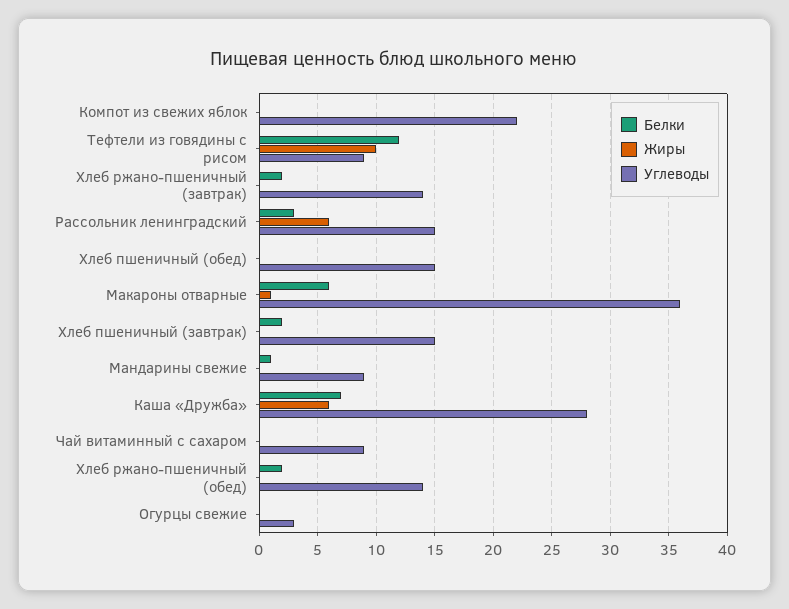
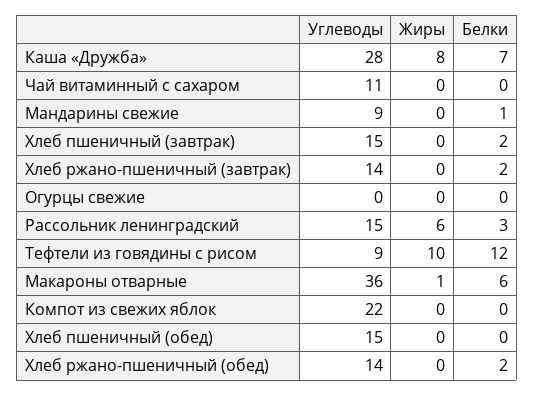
  {
    "Белки": {
      "Компот из свежих яблок": 0,
      "Тефтели из говядины с рисом": 12,
      "Хлеб ржано-пшеничный (завтрак)": 2,
      "Рассольник ленинградский": 3,
      "Хлеб пшеничный (обед)": 0,
      "Макароны отварные": 6,
      "Хлеб пшеничный (завтрак)": 2,
      "Мандарины свежие": 1,
      "Каша «Дружба»": 7,
      "Чай витаминный с сахаром": 0,
      "Хлеб ржано-пшеничный (обед)": 2,
      "Огурцы свежие": 0
    },
    "Жиры": {
      "Компот из свежих яблок": 0,
      "Тефтели из говядины с рисом": 10,
      "Хлеб ржано-пшеничный (завтрак)": 0,
      "Рассольник ленинградский": 6,
      "Хлеб пшеничный (обед)": 0,
      "Макароны отварные": 1,
      "Хлеб пшеничный (завтрак)": 0,
      "Мандарины свежие": 0,
-     "Каша «Дружба»": 6,
+     "Каша «Дружба»": 8,
      "Чай витаминный с сахаром": 0,
      "Хлеб ржано-пшеничный (обед)": 0,
      "Огурцы свежие": 0
    },
    "Углеводы": {
      "Компот из свежих яблок": 22,
      "Тефтели из говядины с рисом": 9,
      "Хлеб ржано-пшеничный (завтрак)": 14,
      "Рассольник ленинградский": 15,
      "Хлеб пшеничный (обед)": 15,
      "Макароны отварные": 36,
      "Хлеб пшеничный (завтрак)": 15,
      "Мандарины свежие": 9,
      "Каша «Дружба»": 28,
-     "Чай витаминный с сахаром": 9,
+     "Чай витаминный с сахаром": 11,
      "Хлеб ржано-пшеничный (обед)": 14,
-     "Огурцы свежие": 3
+     "Огурцы свежие": 0
    }
  }

